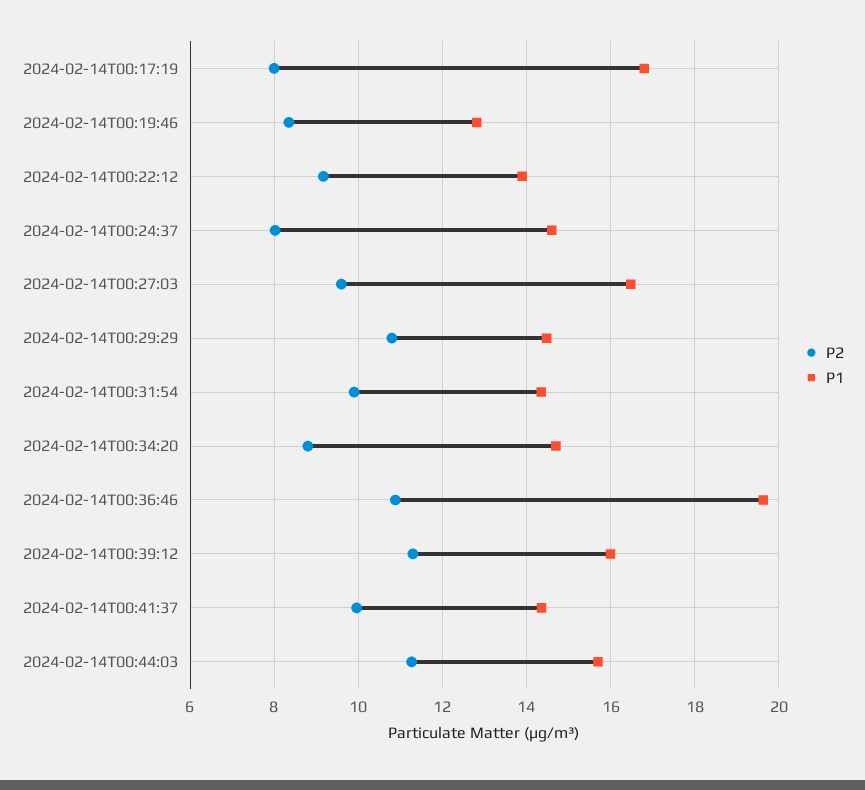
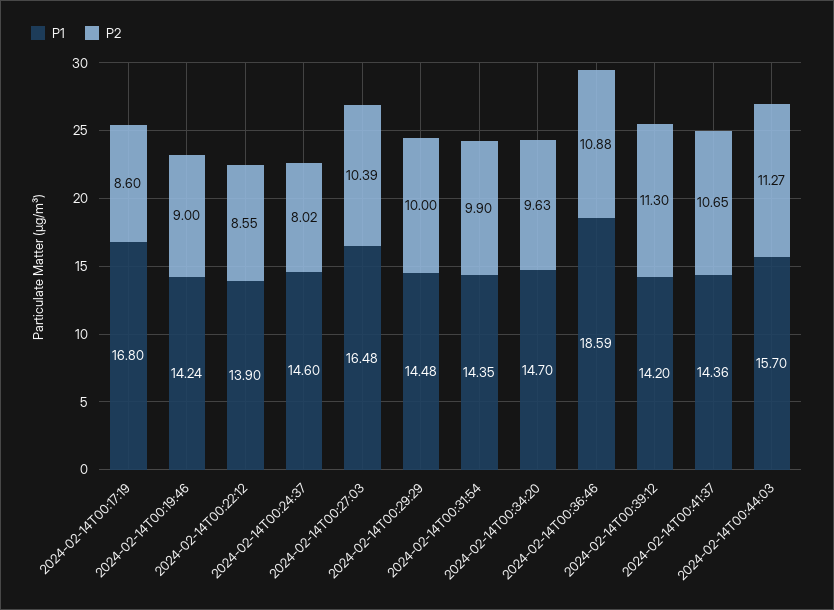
  {
    "P2": {
-     "2024-02-14T00:17:19": 8,
+     "2024-02-14T00:17:19": 8.6,
-     "2024-02-14T00:19:46": 8.4,
+     "2024-02-14T00:19:46": 9,
-     "2024-02-14T00:22:12": 9.2,
+     "2024-02-14T00:22:12": 8.55,
      "2024-02-14T00:24:37": 8.02,
-     "2024-02-14T00:27:03": 9.6,
+     "2024-02-14T00:27:03": 10.39,
-     "2024-02-14T00:29:29": 10.8,
+     "2024-02-14T00:29:29": 10,
      "2024-02-14T00:31:54": 9.9,
-     "2024-02-14T00:34:20": 8.8,
+     "2024-02-14T00:34:20": 9.63,
      "2024-02-14T00:36:46": 10.88,
      "2024-02-14T00:39:12": 11.3,
-     "2024-02-14T00:41:37": 10,
+     "2024-02-14T00:41:37": 10.65,
      "2024-02-14T00:44:03": 11.27
    },
    "P1": {
      "2024-02-14T00:17:19": 16.8,
-     "2024-02-14T00:19:46": 12.8,
+     "2024-02-14T00:19:46": 14.24,
      "2024-02-14T00:22:12": 13.9,
      "2024-02-14T00:24:37": 14.6,
      "2024-02-14T00:27:03": 16.48,
      "2024-02-14T00:29:29": 14.48,
      "2024-02-14T00:31:54": 14.35,
      "2024-02-14T00:34:20": 14.7,
-     "2024-02-14T00:36:46": 19.6,
+     "2024-02-14T00:36:46": 18.59,
-     "2024-02-14T00:39:12": 16,
+     "2024-02-14T00:39:12": 14.2,
      "2024-02-14T00:41:37": 14.36,
      "2024-02-14T00:44:03": 15.7
    }
  }

